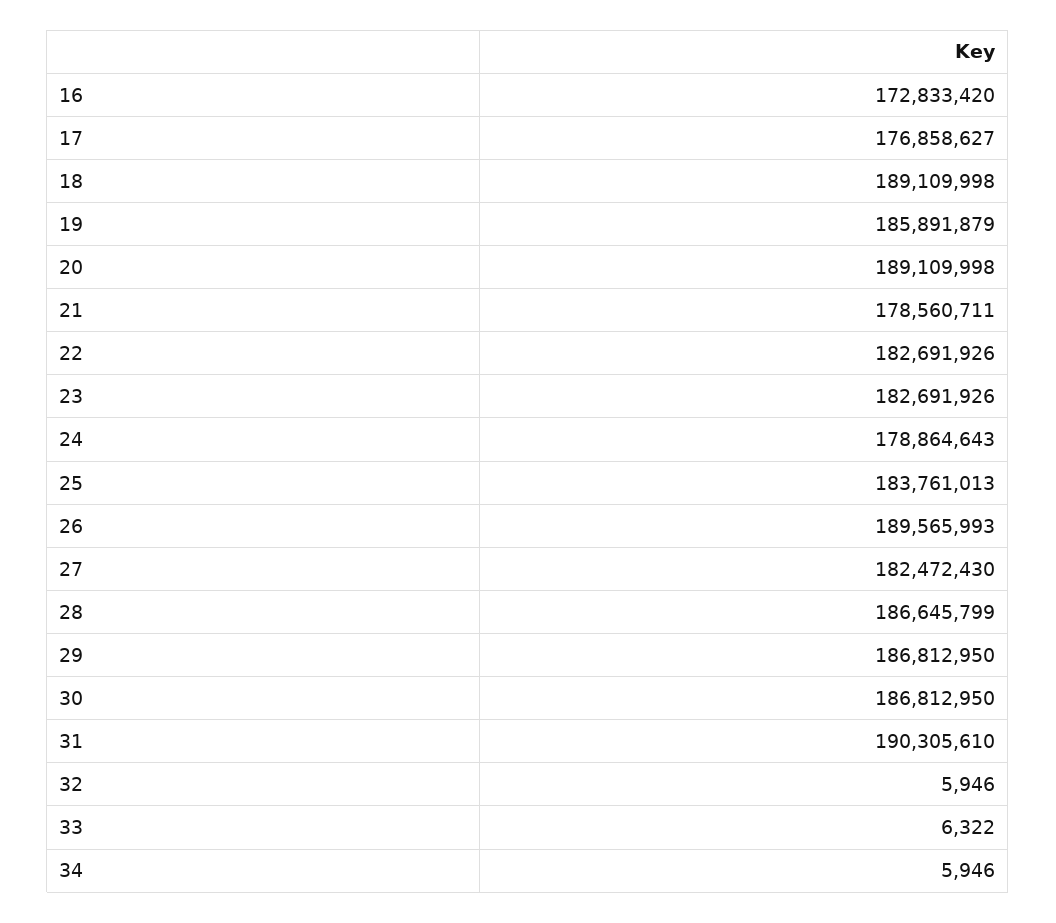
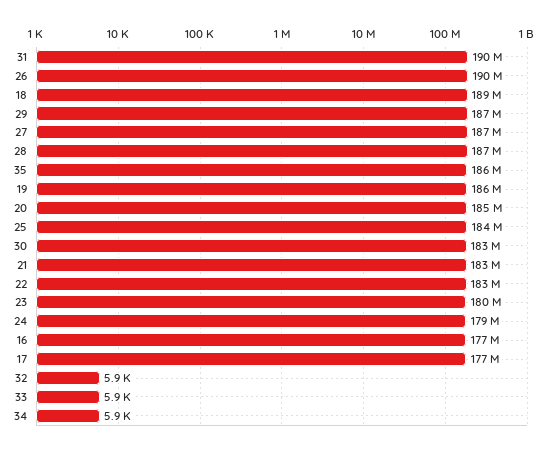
  {
-   "16": 172833420,
+   "16": 177000000,
    "17": 176858627,
    "18": 189109998,
    "19": 185891879,
-   "20": 189109998,
+   "20": 185000000,
-   "21": 178560711,
+   "21": 183000000,
    "22": 182691926,
-   "23": 182691926,
+   "23": 180000000,
    "24": 178864643,
    "25": 183761013,
    "26": 189565993,
-   "27": 182472430,
+   "27": 187000000,
    "28": 186645799,
    "29": 186812950,
-   "30": 186812950,
+   "30": 183000000,
    "31": 190305610,
    "32": 5946,
-   "33": 6322,
+   "33": 5900,
-   "34": 5946
+   "34": 5946,
+   "35": 186000000
  }

